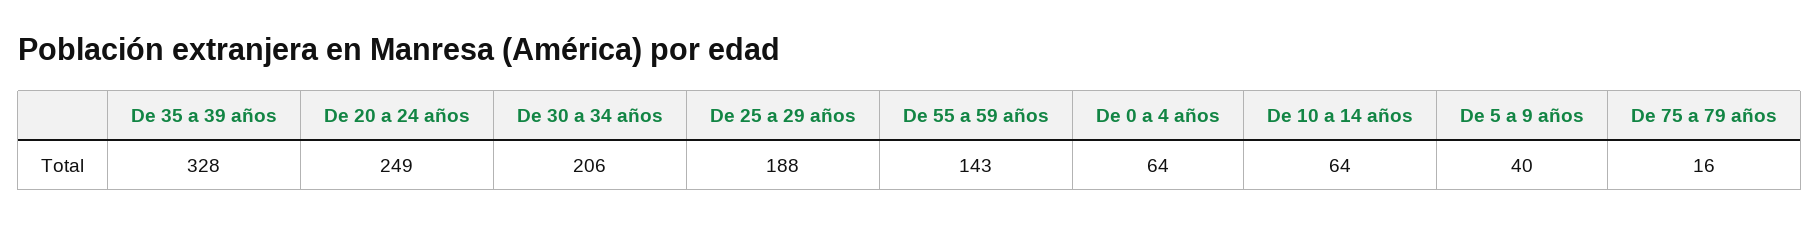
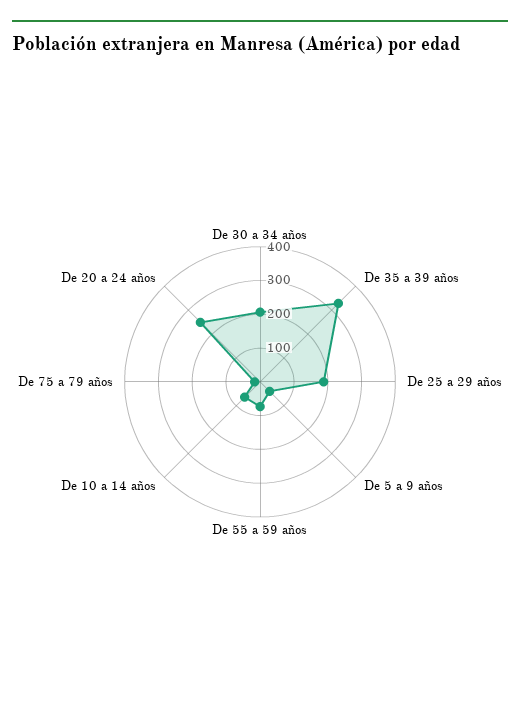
  {
    "De 35 a 39 años": 328,
    "De 20 a 24 años": 249,
    "De 30 a 34 años": 206,
    "De 25 a 29 años": 188,
-   "De 55 a 59 años": 143,
+   "De 55 a 59 años": 75,
-   "De 0 a 4 años": 64,
    "De 10 a 14 años": 64,
    "De 5 a 9 años": 40,
    "De 75 a 79 años": 16
  }

